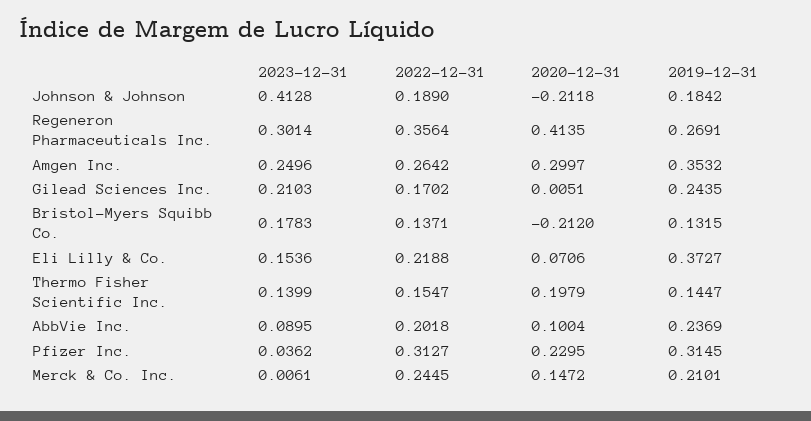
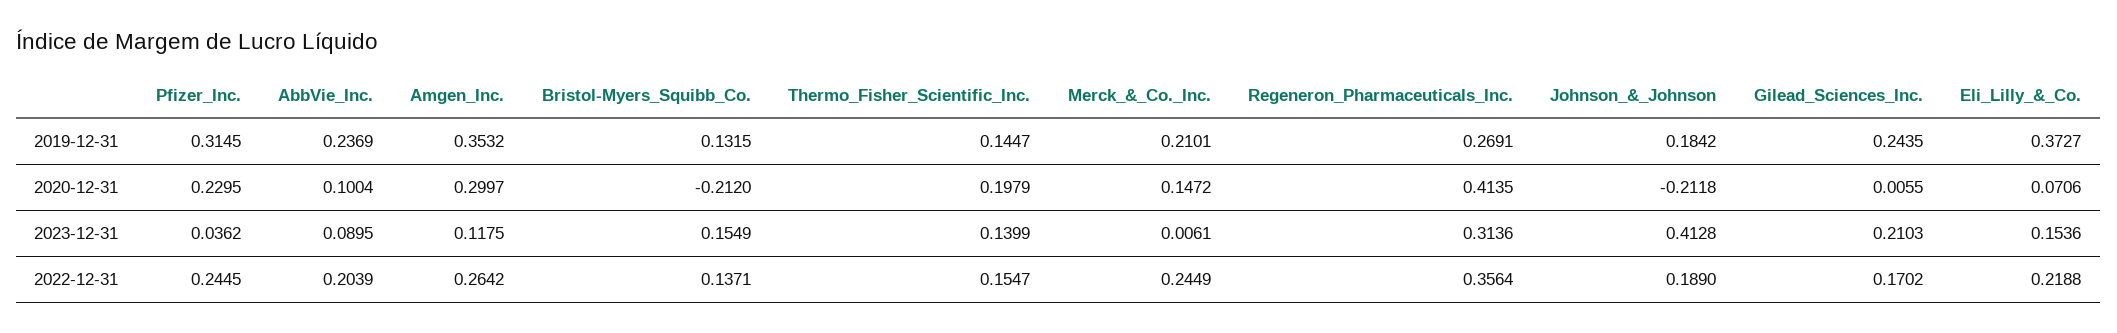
  {
    "2023-12-31": {
      "Johnson & Johnson": 0.4128,
-     "Regeneron Pharmaceuticals Inc.": 0.3014,
+     "Regeneron Pharmaceuticals Inc.": 0.3136,
-     "Amgen Inc.": 0.2496,
+     "Amgen Inc.": 0.1175,
      "Gilead Sciences Inc.": 0.2103,
-     "Bristol-Myers Squibb Co.": 0.1783,
+     "Bristol-Myers Squibb Co.": 0.1549,
      "Eli Lilly & Co.": 0.1536,
      "Thermo Fisher Scientific Inc.": 0.1399,
      "AbbVie Inc.": 0.0895,
      "Pfizer Inc.": 0.0362,
      "Merck & Co. Inc.": 0.0061
    },
    "2022-12-31": {
      "Johnson & Johnson": 0.189,
      "Regeneron Pharmaceuticals Inc.": 0.3564,
      "Amgen Inc.": 0.2642,
      "Gilead Sciences Inc.": 0.1702,
      "Bristol-Myers Squibb Co.": 0.1371,
      "Eli Lilly & Co.": 0.2188,
      "Thermo Fisher Scientific Inc.": 0.1547,
-     "AbbVie Inc.": 0.2018,
+     "AbbVie Inc.": 0.2039,
-     "Pfizer Inc.": 0.3127,
+     "Pfizer Inc.": 0.2445,
-     "Merck & Co. Inc.": 0.2445
+     "Merck & Co. Inc.": 0.2449
    },
    "2020-12-31": {
      "Johnson & Johnson": -0.2118,
      "Regeneron Pharmaceuticals Inc.": 0.4135,
      "Amgen Inc.": 0.2997,
-     "Gilead Sciences Inc.": 0.0051,
+     "Gilead Sciences Inc.": 0.0055,
      "Bristol-Myers Squibb Co.": -0.212,
      "Eli Lilly & Co.": 0.0706,
      "Thermo Fisher Scientific Inc.": 0.1979,
      "AbbVie Inc.": 0.1004,
      "Pfizer Inc.": 0.2295,
      "Merck & Co. Inc.": 0.1472
    },
    "2019-12-31": {
      "Johnson & Johnson": 0.1842,
      "Regeneron Pharmaceuticals Inc.": 0.2691,
      "Amgen Inc.": 0.3532,
      "Gilead Sciences Inc.": 0.2435,
      "Bristol-Myers Squibb Co.": 0.1315,
      "Eli Lilly & Co.": 0.3727,
      "Thermo Fisher Scientific Inc.": 0.1447,
      "AbbVie Inc.": 0.2369,
      "Pfizer Inc.": 0.3145,
      "Merck & Co. Inc.": 0.2101
    }
  }

